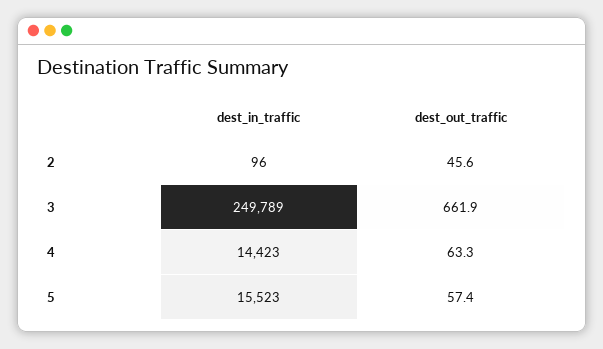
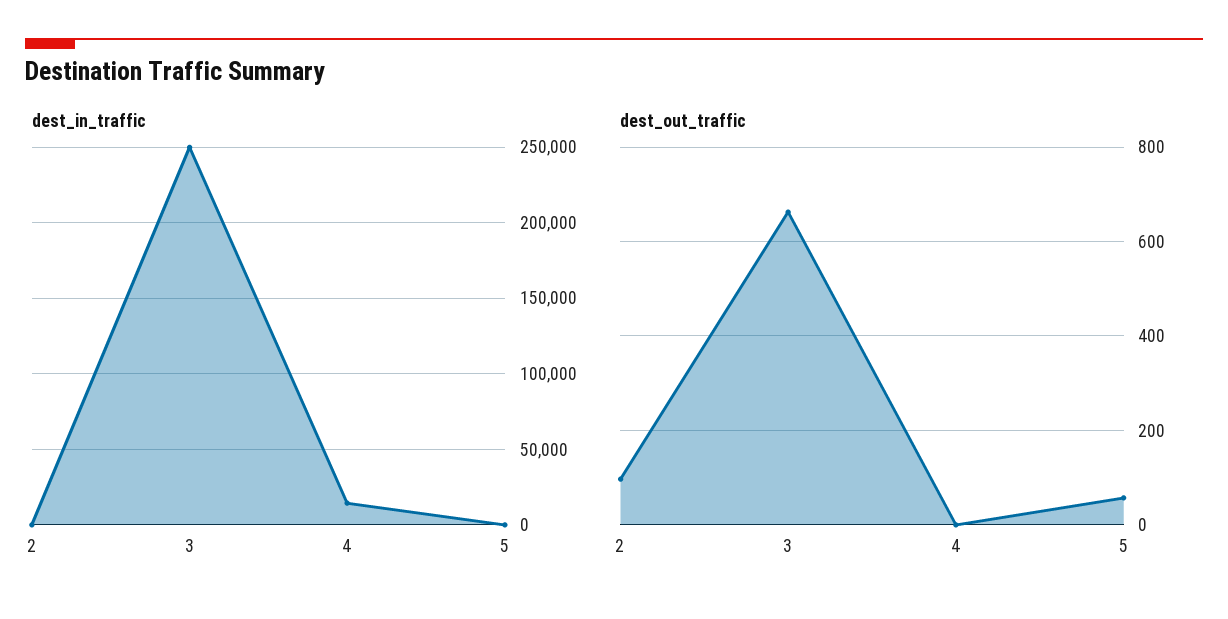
  {
    "dest_in_traffic": {
      "2": 96,
      "3": 249789,
      "4": 14423,
-     "5": 15523
+     "5": 0
    },
    "dest_out_traffic": {
-     "2": 45.6,
+     "2": 100,
      "3": 661.9,
-     "4": 63.3,
+     "4": 0,
      "5": 57.4
    }
  }

